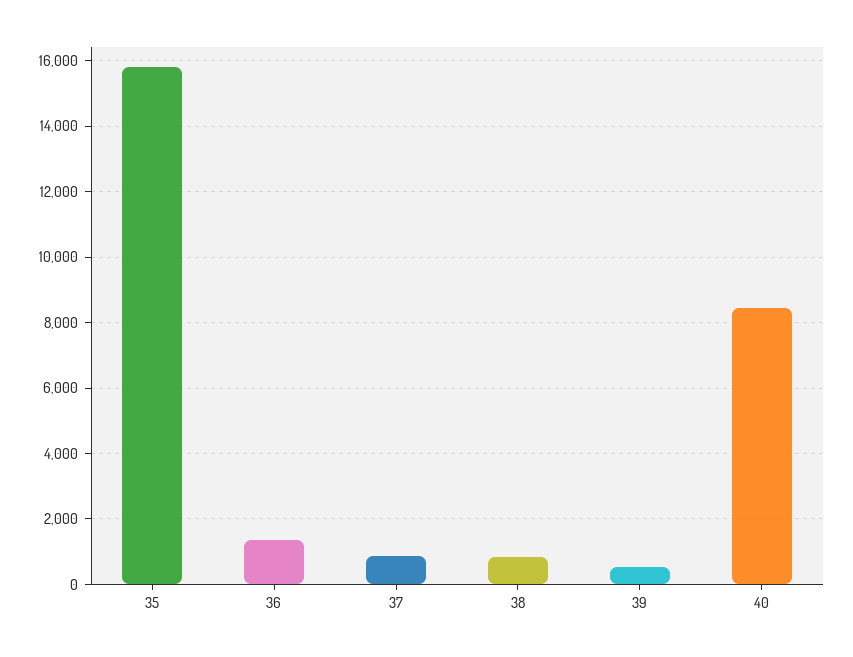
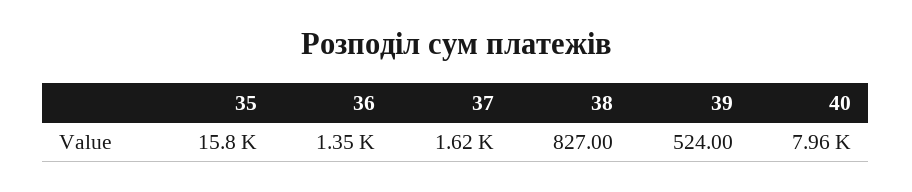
  {
    "35": 15800,
    "36": 1350,
-   "37": 800,
+   "37": 1620,
    "38": 827,
    "39": 524,
-   "40": 8400
+   "40": 7960
  }

